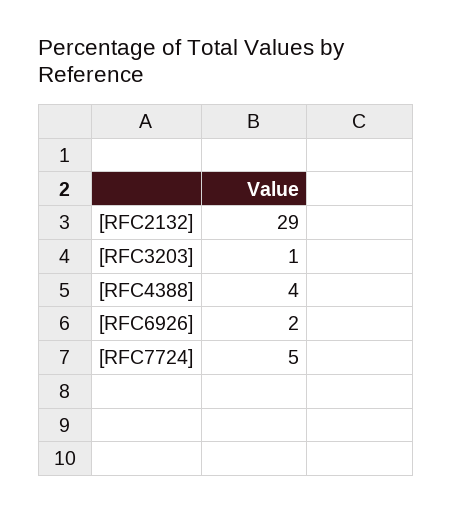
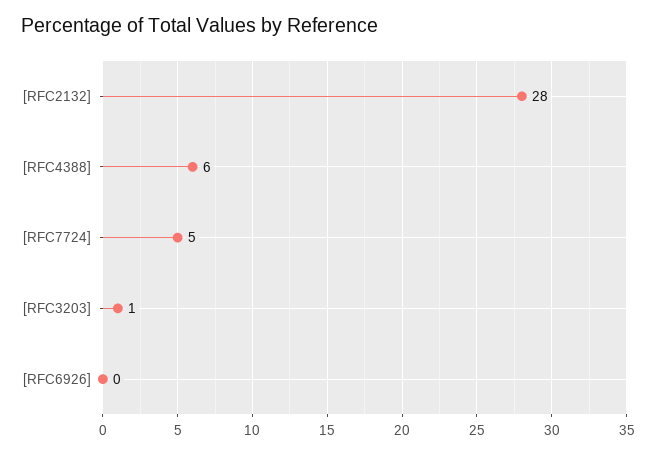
  {
-   "[RFC2132]": 29,
+   "[RFC2132]": 28,
    "[RFC3203]": 1,
-   "[RFC4388]": 4,
+   "[RFC4388]": 6,
-   "[RFC6926]": 2,
+   "[RFC6926]": 0,
    "[RFC7724]": 5
  }

